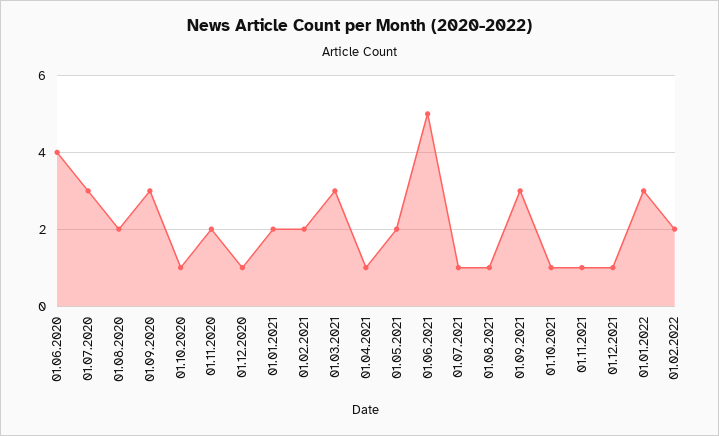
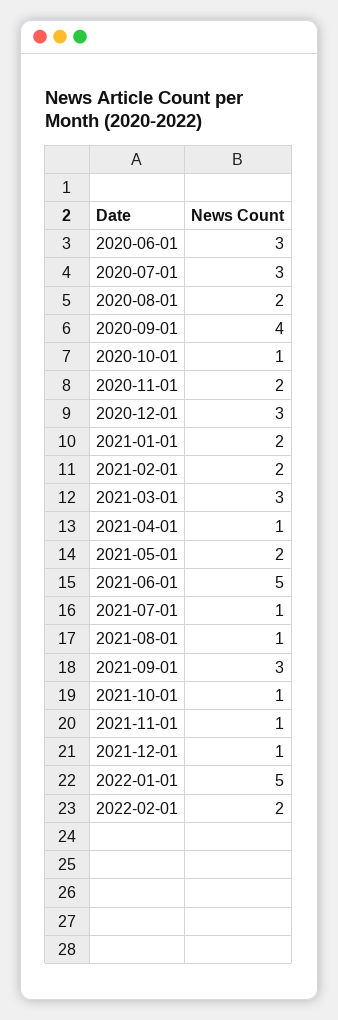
  {
-   "01.06.2020": 4,
+   "01.06.2020": 3,
    "01.07.2020": 3,
    "01.08.2020": 2,
-   "01.09.2020": 3,
+   "01.09.2020": 4,
    "01.10.2020": 1,
    "01.11.2020": 2,
-   "01.12.2020": 1,
+   "01.12.2020": 3,
    "01.01.2021": 2,
    "01.02.2021": 2,
    "01.03.2021": 3,
    "01.04.2021": 1,
    "01.05.2021": 2,
    "01.06.2021": 5,
    "01.07.2021": 1,
    "01.08.2021": 1,
    "01.09.2021": 3,
    "01.10.2021": 1,
    "01.11.2021": 1,
    "01.12.2021": 1,
-   "01.01.2022": 3,
+   "01.01.2022": 5,
    "01.02.2022": 2
  }

